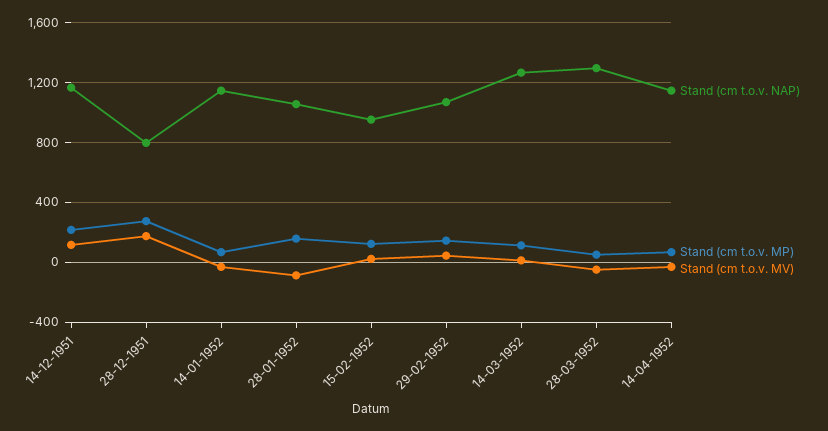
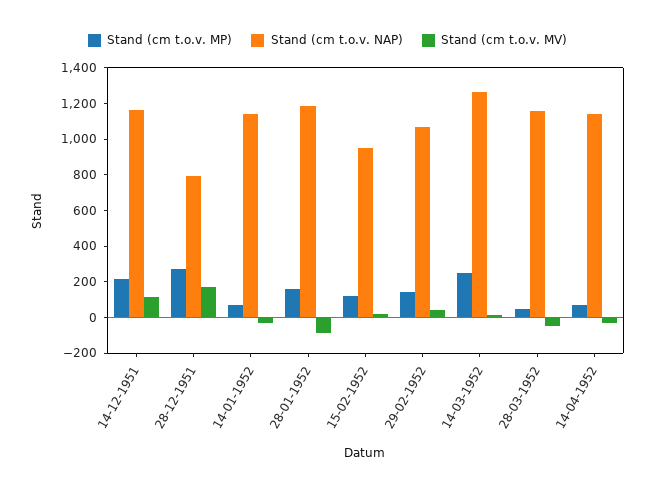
  {
    "Stand (cm t.o.v. NAP)": {
      "14-12-1951": 1150,
      "28-12-1951": 800,
      "14-01-1952": 1150,
-     "28-01-1952": 1050,
+     "28-01-1952": 1200,
      "15-02-1952": 950,
      "29-02-1952": 1050,
      "14-03-1952": 1250,
-     "28-03-1952": 1300,
+     "28-03-1952": 1150,
      "14-04-1952": 1150
    },
    "Stand (cm t.o.v. MP)": {
      "14-12-1951": 200,
      "28-12-1951": 250,
      "14-01-1952": 50,
      "28-01-1952": 150,
      "15-02-1952": 100,
      "29-02-1952": 150,
-     "14-03-1952": 100,
+     "14-03-1952": 250,
      "28-03-1952": 50,
      "14-04-1952": 50
    },
    "Stand (cm t.o.v. MV)": {
      "14-12-1951": 100,
      "28-12-1951": 150,
      "14-01-1952": -50,
      "28-01-1952": -100,
      "15-02-1952": 0,
      "29-02-1952": 50,
      "14-03-1952": 0,
      "28-03-1952": -50,
      "14-04-1952": -50
    }
  }

